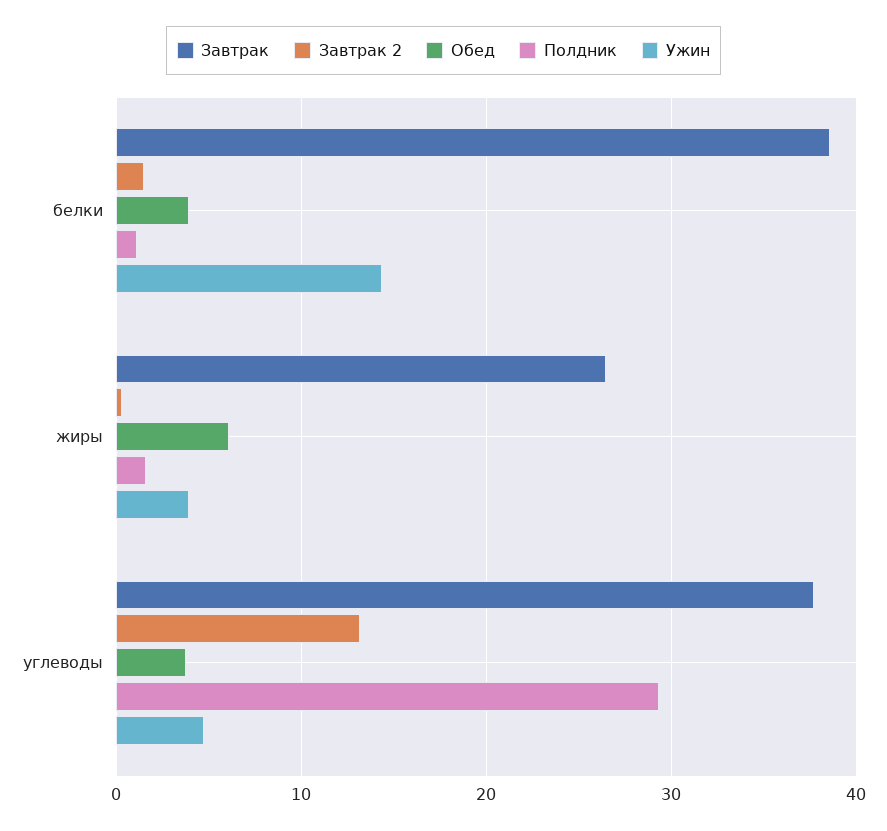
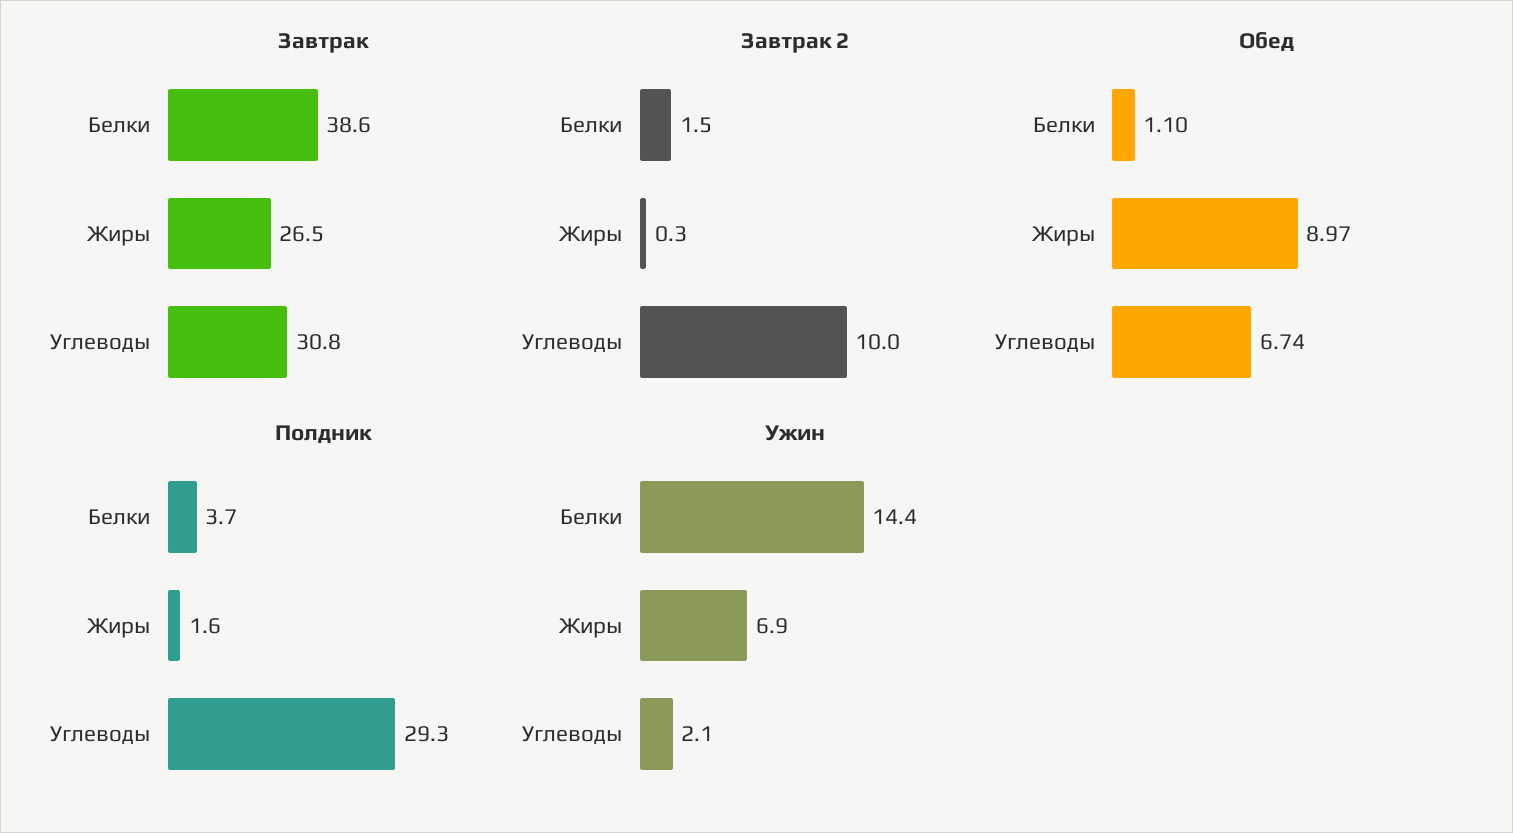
  {
    "Завтрак": {
      "белки": 38.6,
      "жиры": 26.5,
-     "углеводы": 38
+     "углеводы": 30.8
    },
    "Завтрак 2": {
      "белки": 1.5,
      "жиры": 0.3,
-     "углеводы": 13
+     "углеводы": 10
    },
    "Обед": {
-     "белки": 4,
+     "белки": 1.1,
-     "жиры": 6,
+     "жиры": 8.97,
-     "углеводы": 4
+     "углеводы": 6.74
    },
    "Полдник": {
-     "белки": 1,
+     "белки": 3.7,
      "жиры": 1.6,
      "углеводы": 29.3
    },
    "Ужин": {
      "белки": 14.4,
-     "жиры": 4,
+     "жиры": 6.9,
-     "углеводы": 5
+     "углеводы": 2.1
    }
  }

